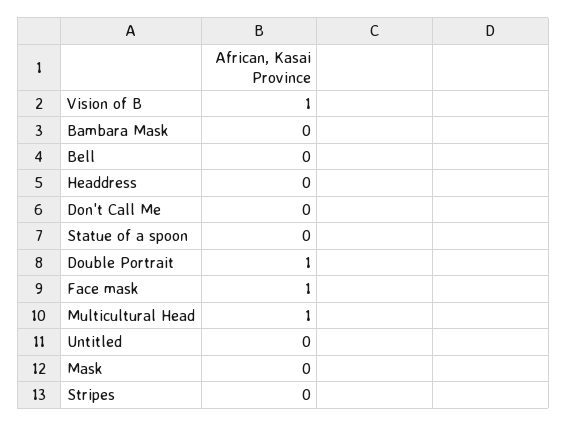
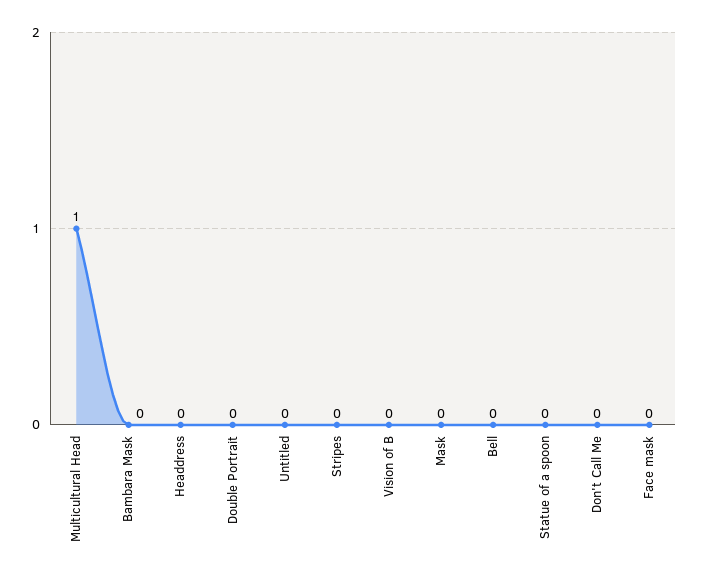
  {
-   "Vision of B": 1,
+   "Vision of B": 0,
    "Bambara Mask": 0,
    "Bell": 0,
    "Headdress": 0,
    "Don't Call Me": 0,
    "Statue of a spoon": 0,
-   "Double Portrait": 1,
+   "Double Portrait": 0,
-   "Face mask": 1,
+   "Face mask": 0,
    "Multicultural Head": 1,
    "Untitled": 0,
    "Mask": 0,
    "Stripes": 0
  }

